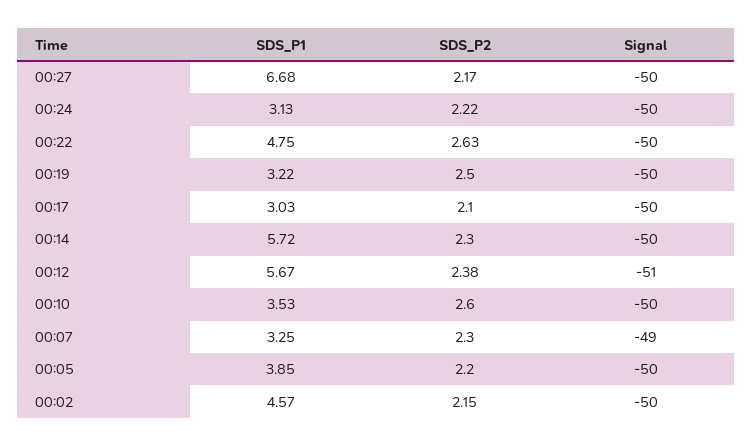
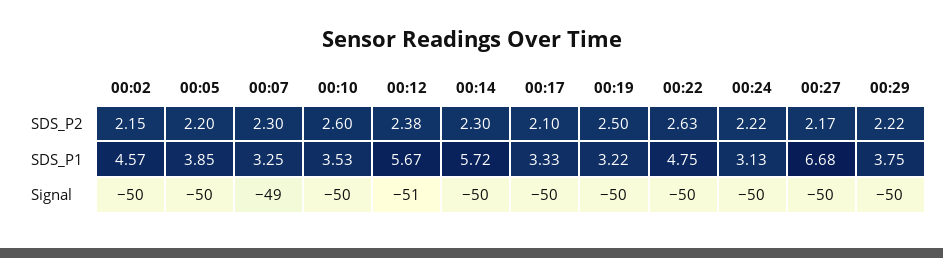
  {
    "SDS_P1": {
      "00:27": 6.68,
      "00:24": 3.13,
      "00:22": 4.75,
      "00:19": 3.22,
-     "00:17": 3.03,
+     "00:17": 3.33,
      "00:14": 5.72,
      "00:12": 5.67,
      "00:10": 3.53,
      "00:07": 3.25,
      "00:05": 3.85,
-     "00:02": 4.57
+     "00:02": 4.57,
+     "00:29": 3.75
    },
    "SDS_P2": {
      "00:27": 2.17,
      "00:24": 2.22,
      "00:22": 2.63,
      "00:19": 2.5,
      "00:17": 2.1,
      "00:14": 2.3,
      "00:12": 2.38,
      "00:10": 2.6,
      "00:07": 2.3,
      "00:05": 2.2,
-     "00:02": 2.15
+     "00:02": 2.15,
+     "00:29": 2.22
    },
    "Signal": {
      "00:27": -50,
      "00:24": -50,
      "00:22": -50,
      "00:19": -50,
      "00:17": -50,
      "00:14": -50,
      "00:12": -51,
      "00:10": -50,
      "00:07": -49,
      "00:05": -50,
-     "00:02": -50
+     "00:02": -50,
+     "00:29": -50
    }
  }

